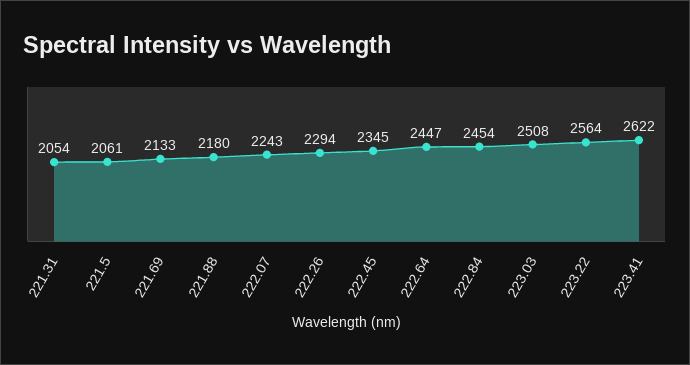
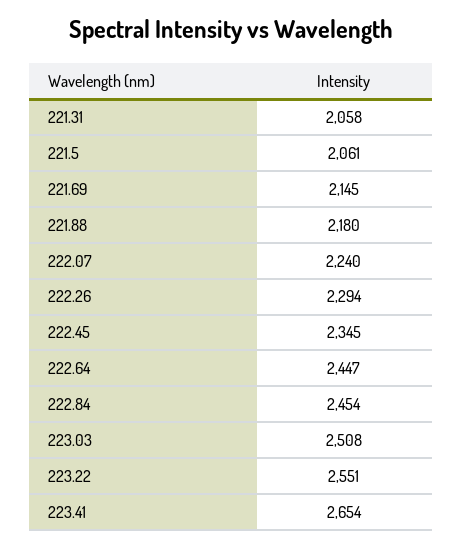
  {
-   "221.31": 2054,
+   "221.31": 2058,
    "221.5": 2061,
-   "221.69": 2133,
+   "221.69": 2145,
    "221.88": 2180,
-   "222.07": 2243,
+   "222.07": 2240,
    "222.26": 2294,
    "222.45": 2345,
    "222.64": 2447,
    "222.84": 2454,
    "223.03": 2508,
-   "223.22": 2564,
+   "223.22": 2551,
-   "223.41": 2622
+   "223.41": 2654
  }

